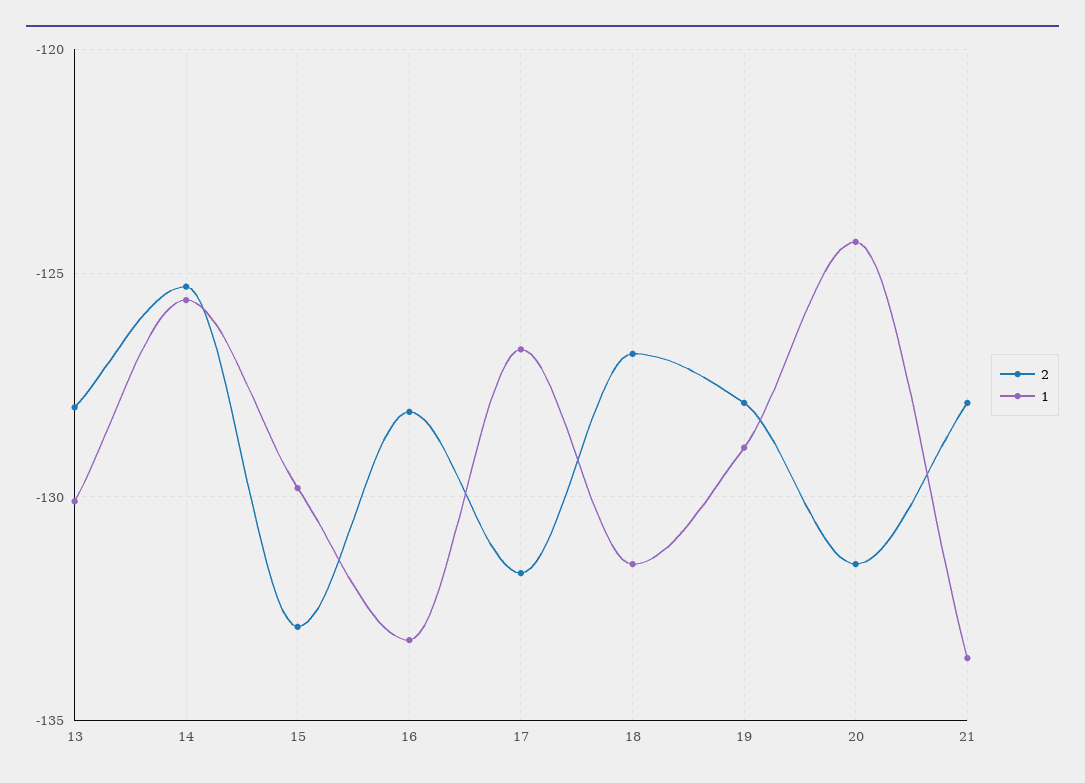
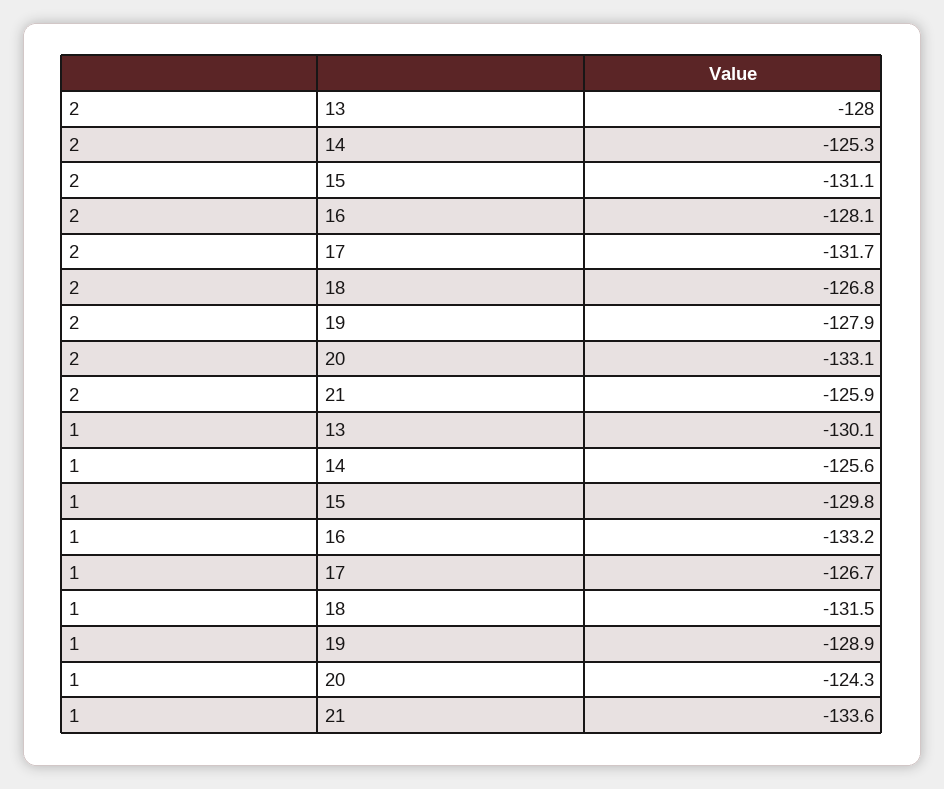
  {
    "2": {
      "13": -128,
      "14": -125.3,
-     "15": -133,
+     "15": -131.1,
      "16": -128.1,
      "17": -131.7,
      "18": -126.8,
      "19": -127.9,
-     "20": -131.5,
+     "20": -133.1,
-     "21": -128
+     "21": -125.9
    },
    "1": {
      "13": -130.1,
      "14": -125.6,
      "15": -129.8,
      "16": -133.2,
      "17": -126.7,
      "18": -131.5,
      "19": -128.9,
      "20": -124.3,
      "21": -133.6
    }
  }

